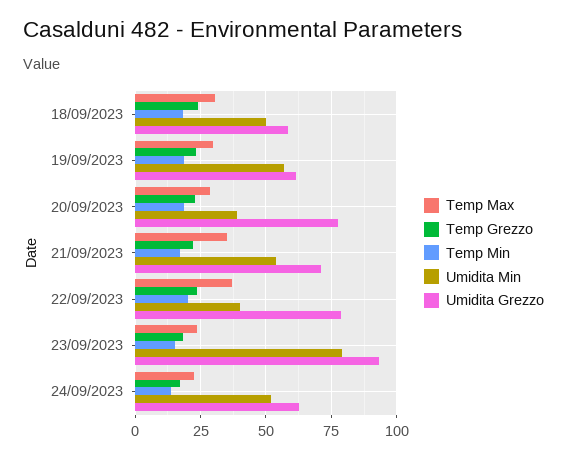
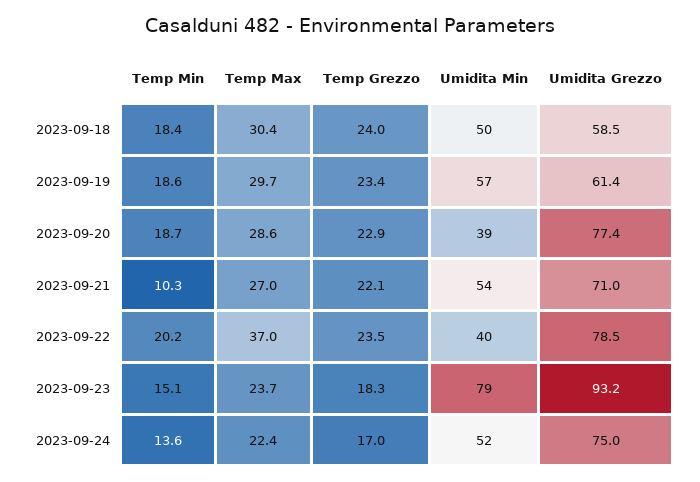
  {
    "Temp Max": {
      "18/09/2023": 30.4,
      "19/09/2023": 29.7,
      "20/09/2023": 28.6,
-     "21/09/2023": 35,
+     "21/09/2023": 27,
      "22/09/2023": 37,
      "23/09/2023": 23.7,
      "24/09/2023": 22.4
    },
    "Temp Grezzo": {
      "18/09/2023": 24,
      "19/09/2023": 23.4,
      "20/09/2023": 22.9,
      "21/09/2023": 22.1,
      "22/09/2023": 23.5,
      "23/09/2023": 18.3,
      "24/09/2023": 17
    },
    "Temp Min": {
      "18/09/2023": 18.4,
      "19/09/2023": 18.6,
      "20/09/2023": 18.7,
-     "21/09/2023": 17.5,
+     "21/09/2023": 10.3,
      "22/09/2023": 20.2,
      "23/09/2023": 15.1,
      "24/09/2023": 13.6
    },
    "Umidita Min": {
      "18/09/2023": 50,
      "19/09/2023": 57,
      "20/09/2023": 39,
      "21/09/2023": 54,
      "22/09/2023": 40,
      "23/09/2023": 79,
      "24/09/2023": 52
    },
    "Umidita Grezzo": {
      "18/09/2023": 58.5,
      "19/09/2023": 61.4,
      "20/09/2023": 77.4,
      "21/09/2023": 71,
      "22/09/2023": 78.5,
      "23/09/2023": 93.2,
-     "24/09/2023": 62.5
+     "24/09/2023": 75
    }
  }

